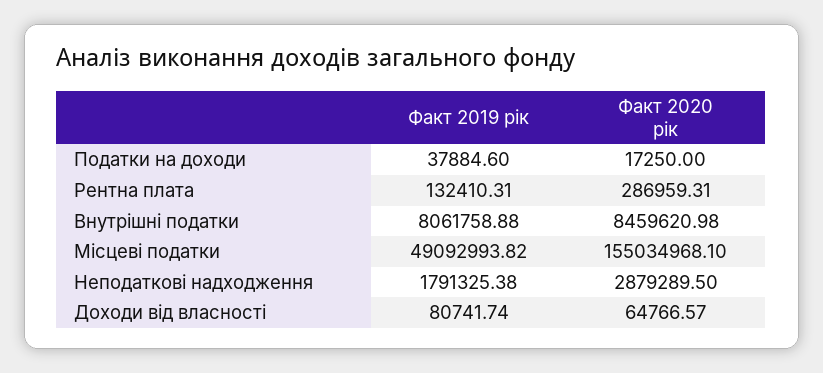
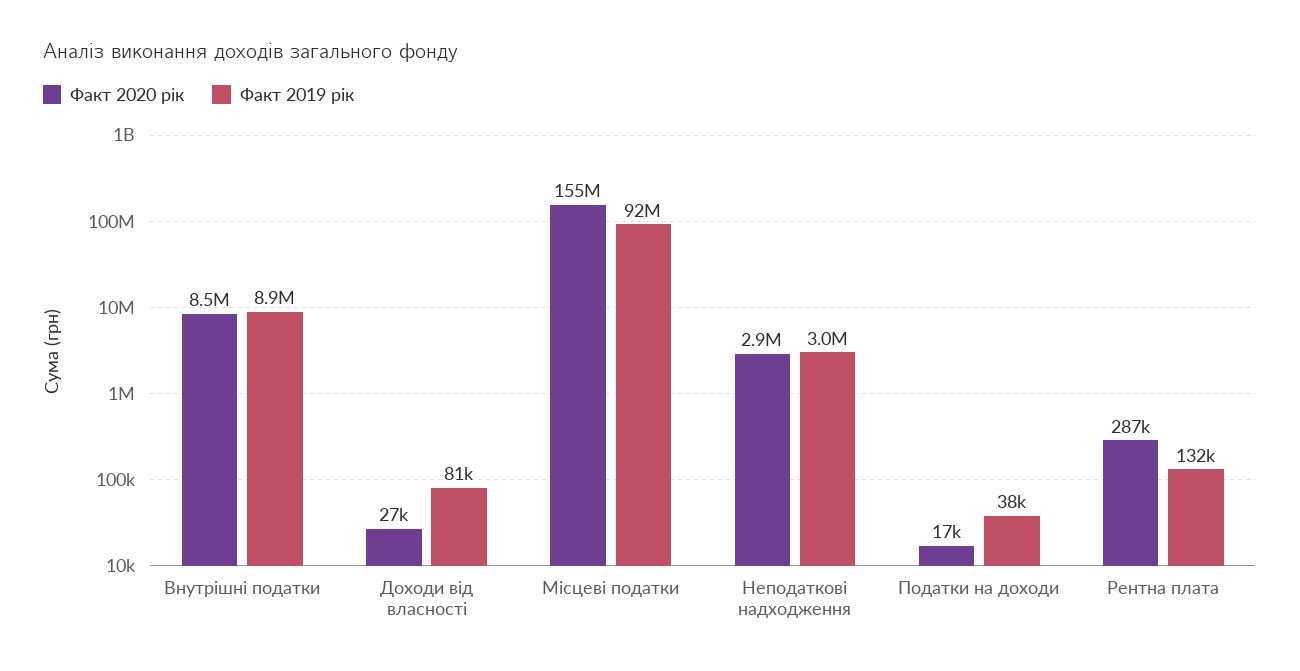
  {
    "Факт 2019 рік": {
      "Податки на доходи": 37884.6,
      "Рентна плата": 132410.31,
-     "Внутрішні податки": 8061758.88,
+     "Внутрішні податки": 8900000,
-     "Місцеві податки": 49092993.82,
+     "Місцеві податки": 92000000,
-     "Неподаткові надходження": 1791325.38,
+     "Неподаткові надходження": 3000000,
      "Доходи від власності": 80741.74
    },
    "Факт 2020 рік": {
      "Податки на доходи": 17250,
      "Рентна плата": 286959.31,
      "Внутрішні податки": 8459620.98,
      "Місцеві податки": 155034968.1,
      "Неподаткові надходження": 2879289.5,
-     "Доходи від власності": 64766.57
+     "Доходи від власності": 27000
    }
  }

